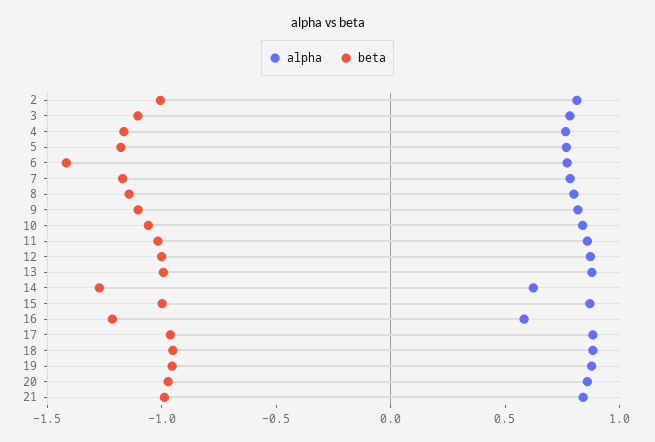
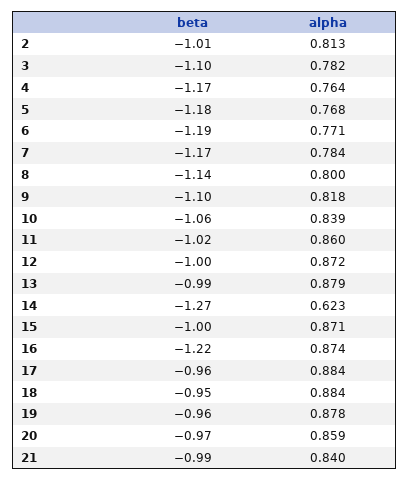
  {
    "alpha": {
      "2": 0.813,
      "3": 0.782,
      "4": 0.764,
      "5": 0.768,
      "6": 0.771,
      "7": 0.784,
      "8": 0.8,
      "9": 0.818,
      "10": 0.839,
      "11": 0.86,
      "12": 0.872,
      "13": 0.879,
      "14": 0.623,
      "15": 0.871,
-     "16": 0.6,
+     "16": 0.874,
      "17": 0.884,
      "18": 0.884,
      "19": 0.878,
      "20": 0.859,
      "21": 0.84
    },
    "beta": {
      "2": -1.01,
      "3": -1.1,
      "4": -1.17,
      "5": -1.18,
-     "6": -1.4,
+     "6": -1.19,
      "7": -1.17,
      "8": -1.14,
      "9": -1.1,
      "10": -1.06,
      "11": -1.02,
      "12": -1,
      "13": -0.99,
      "14": -1.27,
      "15": -1,
      "16": -1.22,
      "17": -0.96,
      "18": -0.95,
      "19": -0.96,
      "20": -0.97,
      "21": -0.99
    }
  }

